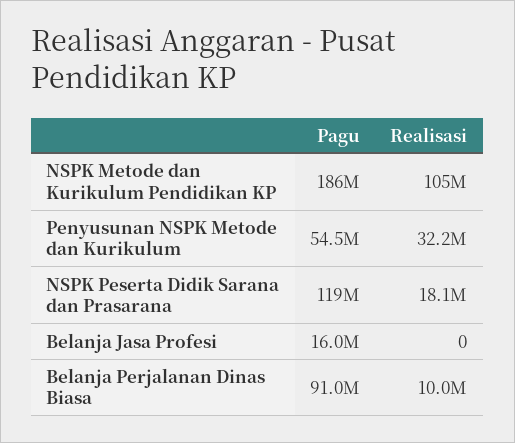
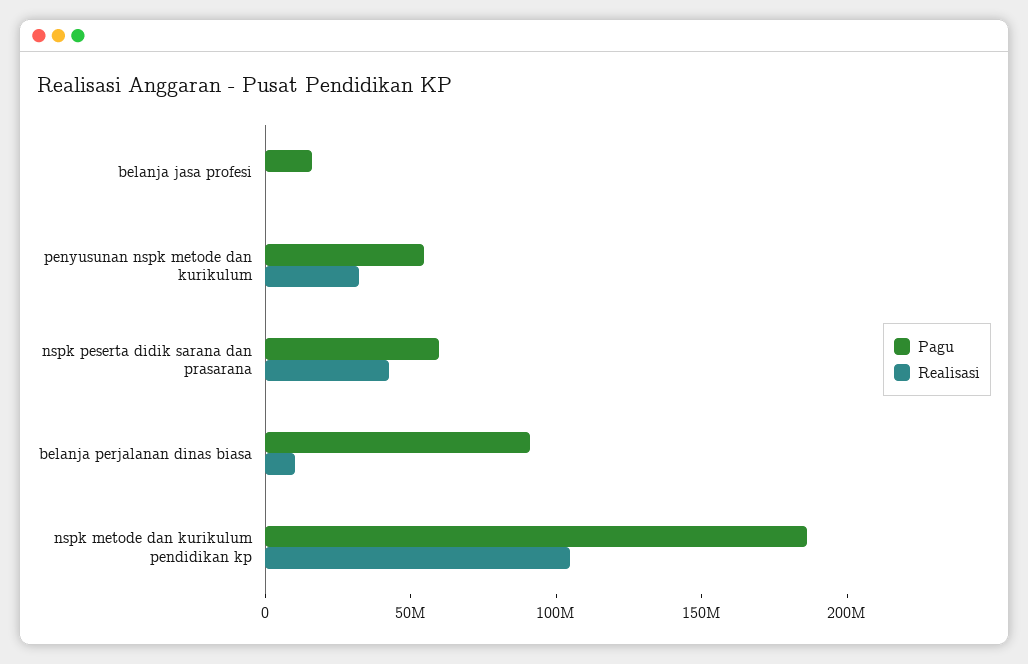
  {
    "Pagu": {
      "NSPK Metode dan Kurikulum Pendidikan KP": 186000000,
      "Penyusunan NSPK Metode dan Kurikulum": 54500000,
-     "NSPK Peserta Didik Sarana dan Prasarana": 119000000,
+     "NSPK Peserta Didik Sarana dan Prasarana": 60000000,
      "Belanja Jasa Profesi": 16000000,
      "Belanja Perjalanan Dinas Biasa": 91000000
    },
    "Realisasi": {
      "NSPK Metode dan Kurikulum Pendidikan KP": 105000000,
      "Penyusunan NSPK Metode dan Kurikulum": 32200000,
-     "NSPK Peserta Didik Sarana dan Prasarana": 18100000,
+     "NSPK Peserta Didik Sarana dan Prasarana": 40000000,
      "Belanja Jasa Profesi": 0,
      "Belanja Perjalanan Dinas Biasa": 10000000
    }
  }

